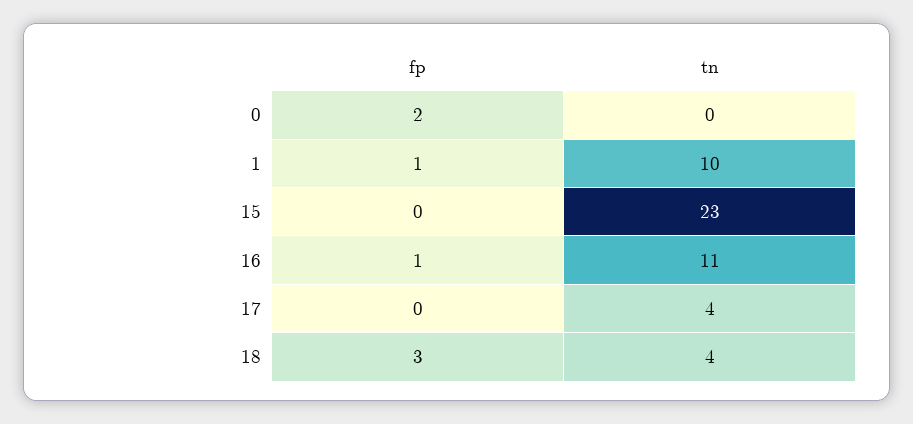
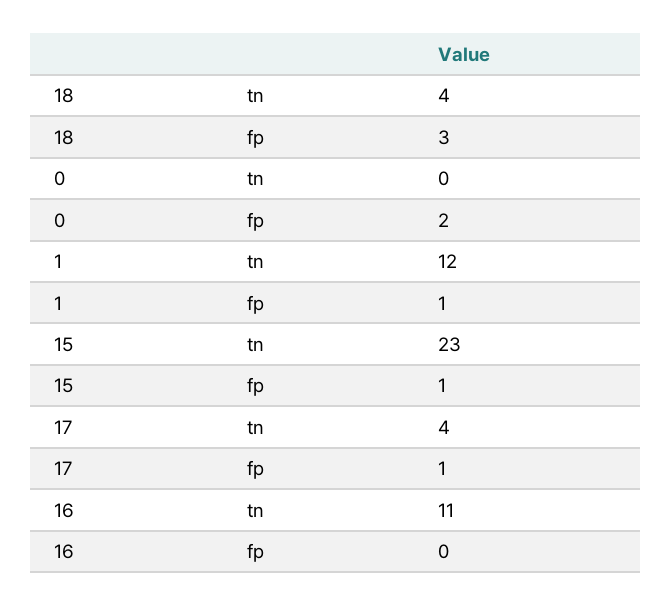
  {
    "fp": {
      "0": 2,
      "1": 1,
-     "15": 0,
+     "15": 1,
-     "16": 1,
+     "16": 0,
-     "17": 0,
+     "17": 1,
      "18": 3
    },
    "tn": {
      "0": 0,
-     "1": 10,
+     "1": 12,
      "15": 23,
      "16": 11,
      "17": 4,
      "18": 4
    }
  }

